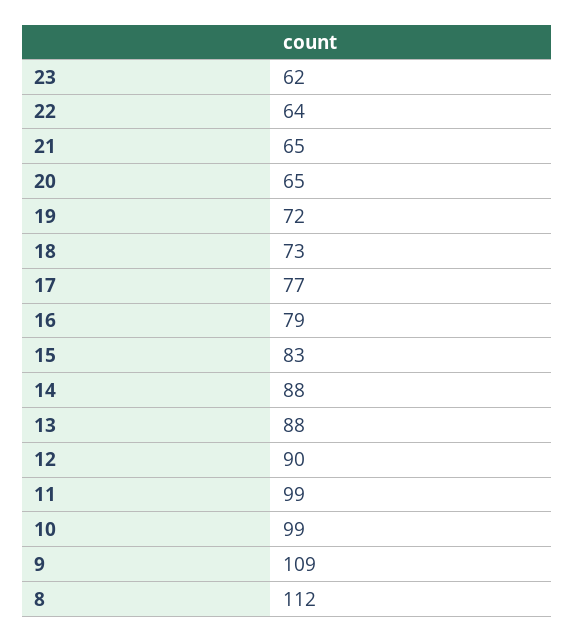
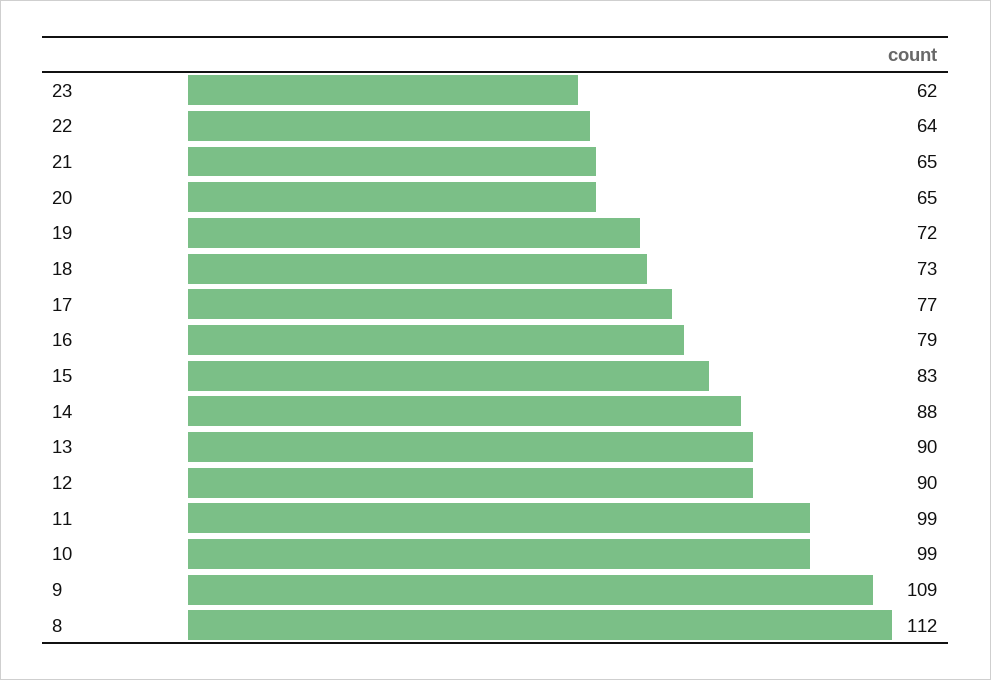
  {
    "23": 62,
    "22": 64,
    "21": 65,
    "20": 65,
    "19": 72,
    "18": 73,
    "17": 77,
    "16": 79,
    "15": 83,
    "14": 88,
-   "13": 88,
+   "13": 90,
    "12": 90,
    "11": 99,
    "10": 99,
    "9": 109,
    "8": 112
  }

